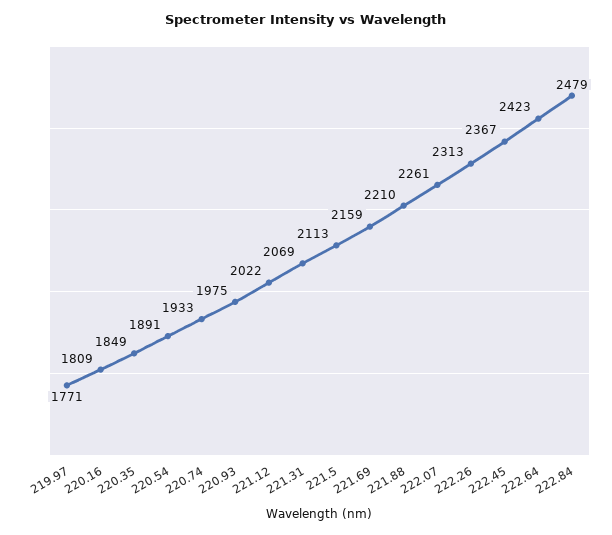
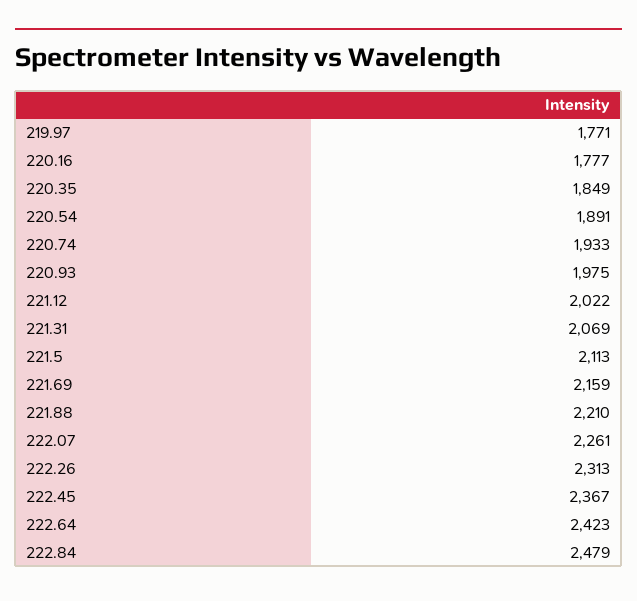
  {
    "219.97": 1771,
-   "220.16": 1809,
+   "220.16": 1777,
    "220.35": 1849,
    "220.54": 1891,
    "220.74": 1933,
    "220.93": 1975,
    "221.12": 2022,
    "221.31": 2069,
    "221.5": 2113,
    "221.69": 2159,
    "221.88": 2210,
    "222.07": 2261,
    "222.26": 2313,
    "222.45": 2367,
    "222.64": 2423,
    "222.84": 2479
  }

